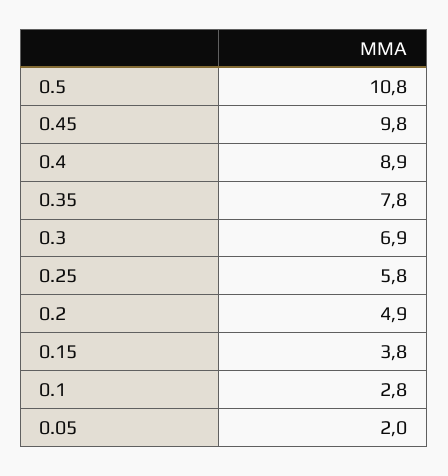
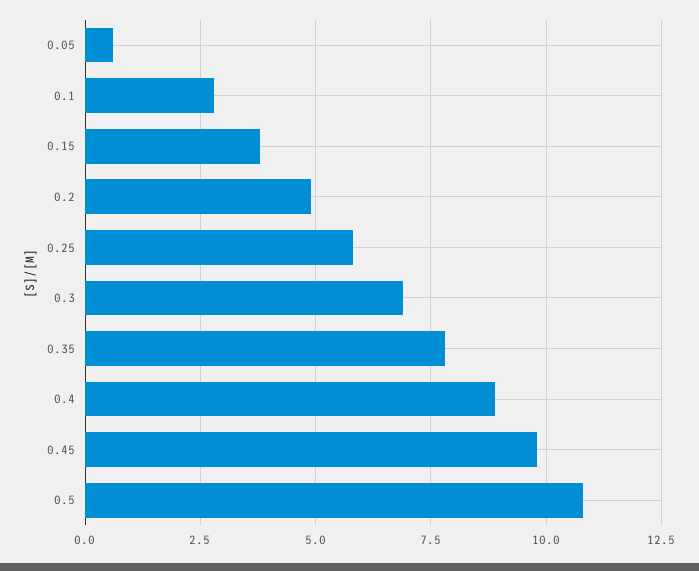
  {
    "0.5": 10.8,
    "0.45": 9.8,
    "0.4": 8.9,
    "0.35": 7.8,
    "0.3": 6.9,
    "0.25": 5.8,
    "0.2": 4.9,
    "0.15": 3.8,
    "0.1": 2.8,
-   "0.05": 2
+   "0.05": 0.5
  }

